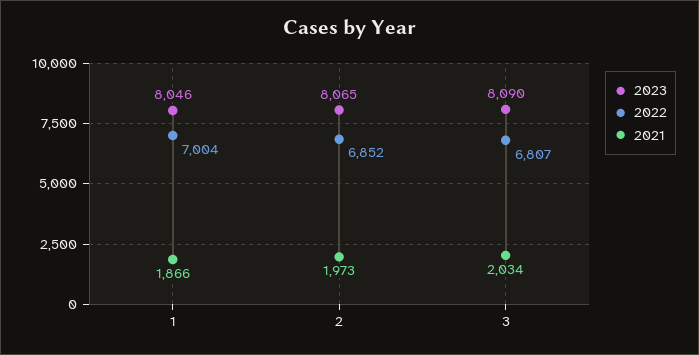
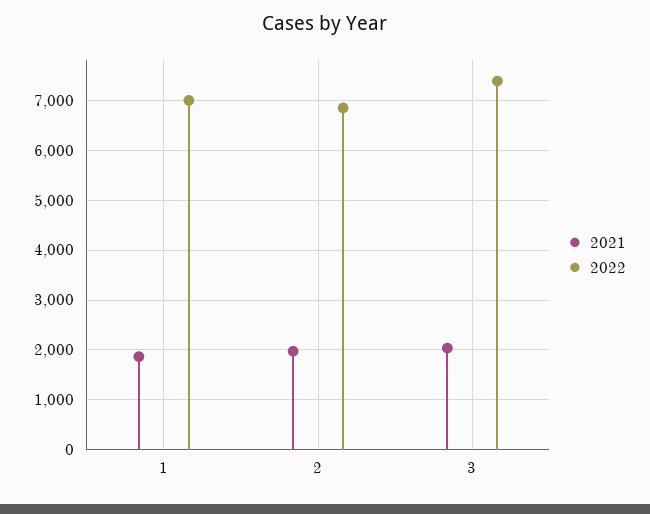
  {
-   "2023": {
-     "1": 8046,
-     "2": 8065,
-     "3": 8090
-   },
    "2022": {
      "1": 7004,
      "2": 6852,
-     "3": 6807
+     "3": 7400
    },
    "2021": {
      "1": 1866,
      "2": 1973,
      "3": 2034
    }
  }

